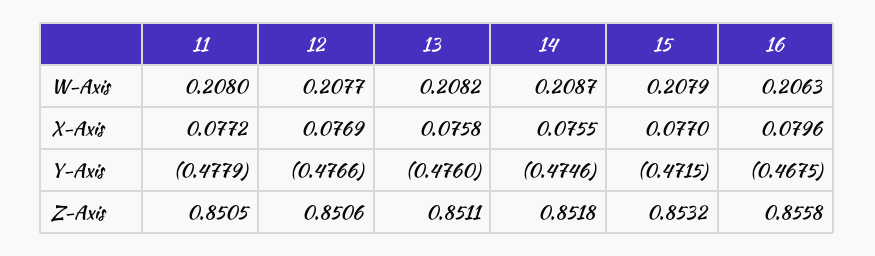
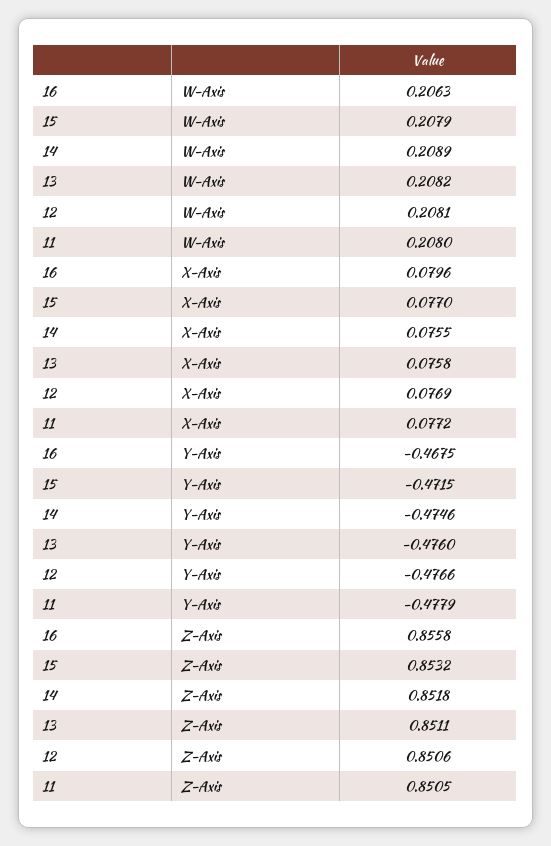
  {
    "11": {
      "W-Axis": 0.208,
      "X-Axis": 0.0772,
      "Y-Axis": -0.4779,
      "Z-Axis": 0.8505
    },
    "12": {
-     "W-Axis": 0.2077,
+     "W-Axis": 0.2081,
      "X-Axis": 0.0769,
      "Y-Axis": -0.4766,
      "Z-Axis": 0.8506
    },
    "13": {
      "W-Axis": 0.2082,
      "X-Axis": 0.0758,
      "Y-Axis": -0.476,
      "Z-Axis": 0.8511
    },
    "14": {
-     "W-Axis": 0.2087,
+     "W-Axis": 0.2089,
      "X-Axis": 0.0755,
      "Y-Axis": -0.4746,
      "Z-Axis": 0.8518
    },
    "15": {
      "W-Axis": 0.2079,
      "X-Axis": 0.077,
      "Y-Axis": -0.4715,
      "Z-Axis": 0.8532
    },
    "16": {
      "W-Axis": 0.2063,
      "X-Axis": 0.0796,
      "Y-Axis": -0.4675,
      "Z-Axis": 0.8558
    }
  }

